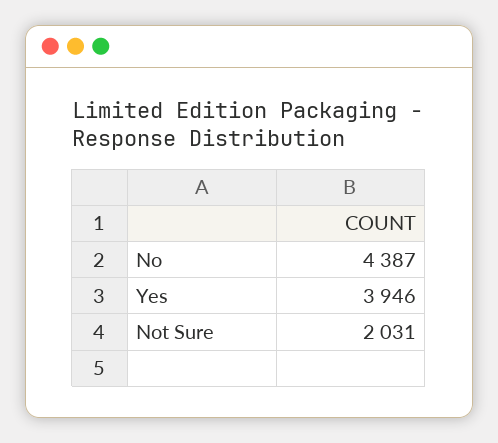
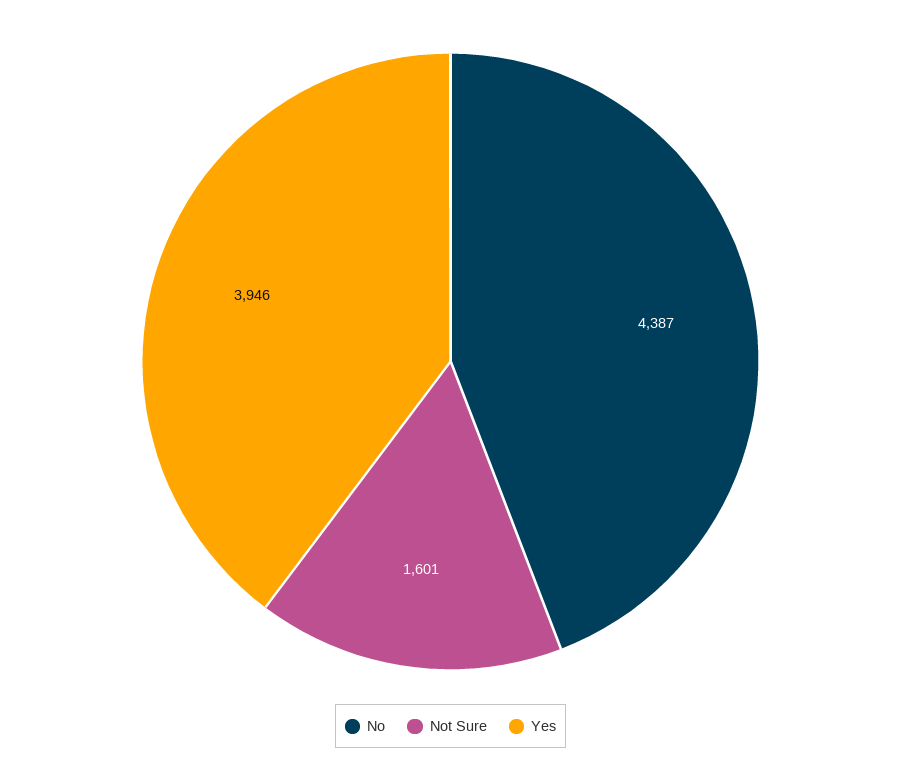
  {
    "No": 4387,
    "Yes": 3946,
-   "Not Sure": 2031
+   "Not Sure": 1601
  }

